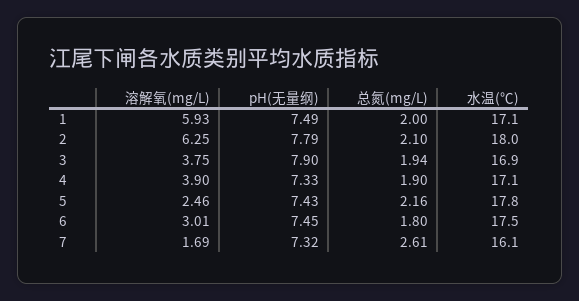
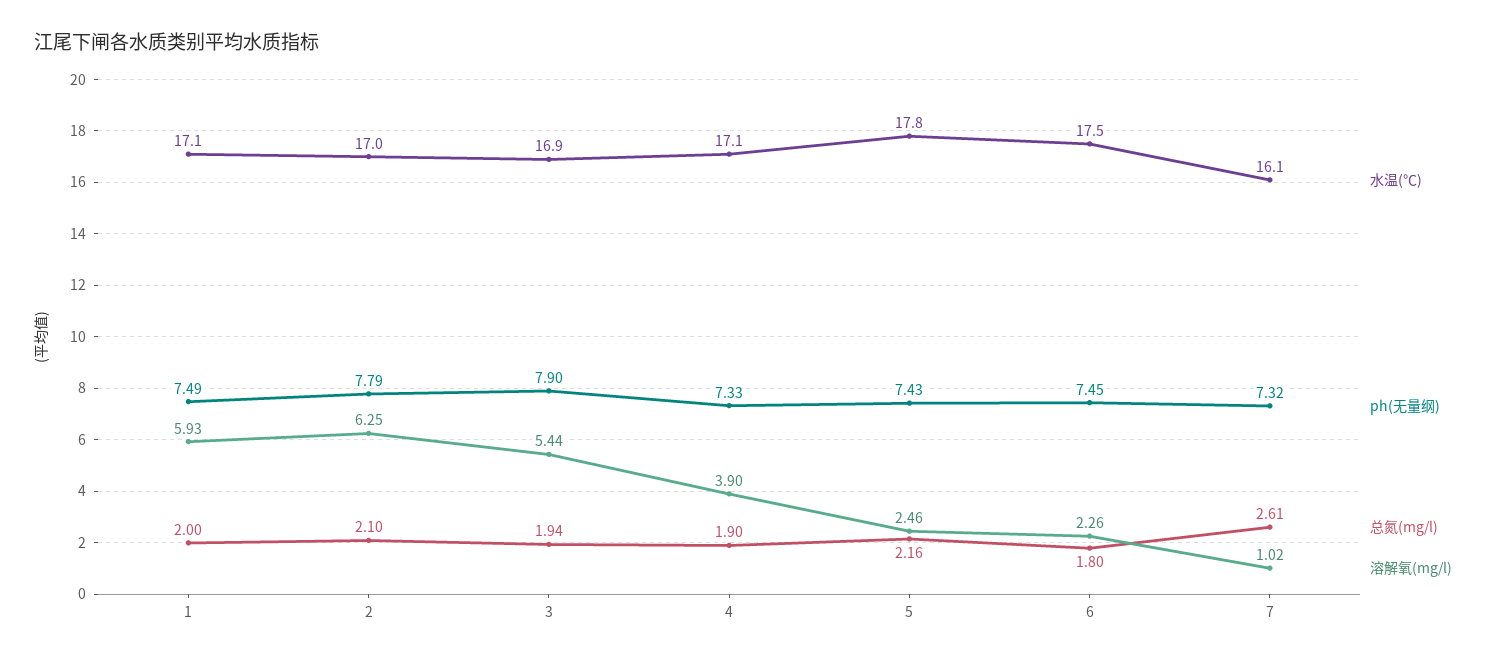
  {
    "溶解氧(mg/L)": {
      "1": 5.93,
      "2": 6.25,
-     "3": 3.75,
+     "3": 5.44,
      "4": 3.9,
      "5": 2.46,
-     "6": 3.01,
+     "6": 2.26,
-     "7": 1.69
+     "7": 1.02
    },
    "pH(无量纲)": {
      "1": 7.49,
      "2": 7.79,
      "3": 7.9,
      "4": 7.33,
      "5": 7.43,
      "6": 7.45,
      "7": 7.32
    },
    "总氮(mg/L)": {
      "1": 2,
      "2": 2.1,
      "3": 1.94,
      "4": 1.9,
      "5": 2.16,
      "6": 1.8,
      "7": 2.61
    },
    "水温(℃)": {
      "1": 17.1,
-     "2": 18,
+     "2": 17,
      "3": 16.9,
      "4": 17.1,
      "5": 17.8,
      "6": 17.5,
      "7": 16.1
    }
  }

